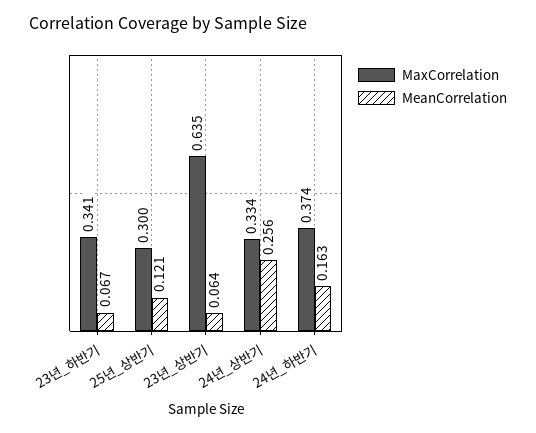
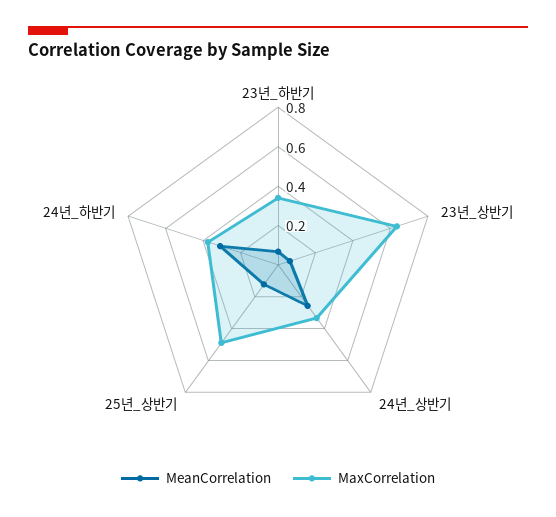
  {
    "MaxCorrelation": {
      "23년_하반기": 0.341,
-     "25년_상반기": 0.3,
+     "25년_상반기": 0.5,
      "23년_상반기": 0.635,
      "24년_상반기": 0.334,
      "24년_하반기": 0.374
    },
    "MeanCorrelation": {
      "23년_하반기": 0.067,
      "25년_상반기": 0.121,
      "23년_상반기": 0.064,
      "24년_상반기": 0.256,
-     "24년_하반기": 0.163
+     "24년_하반기": 0.3
    }
  }

